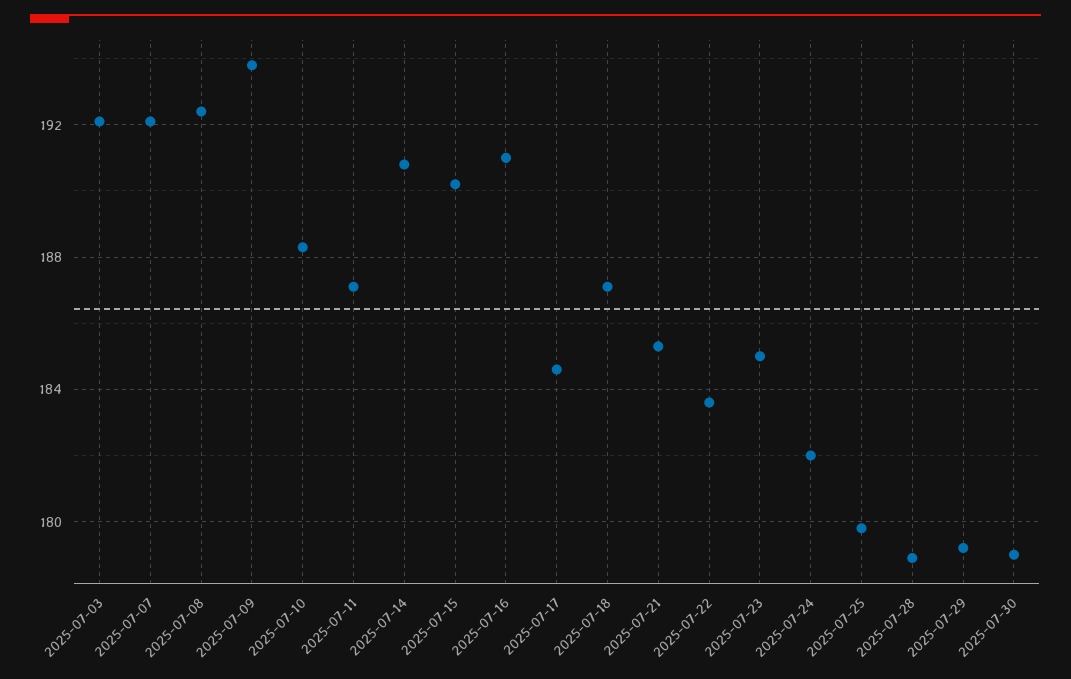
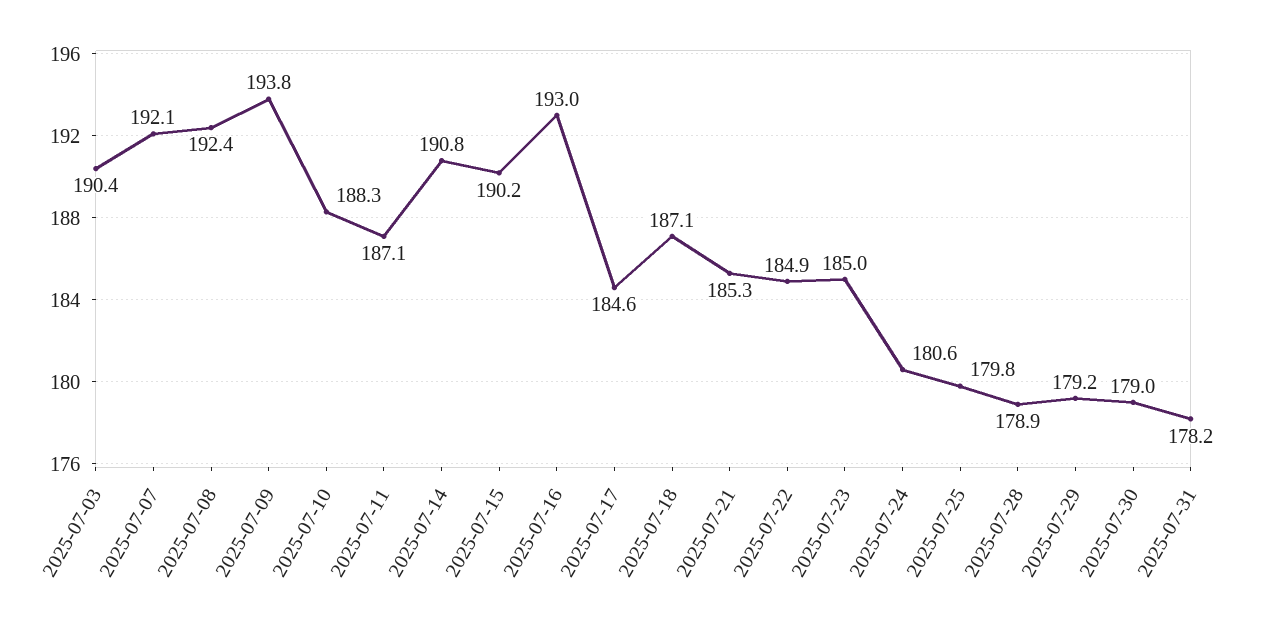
  {
-   "2025-07-03": 192,
+   "2025-07-03": 190.4,
    "2025-07-07": 192.1,
    "2025-07-08": 192.4,
    "2025-07-09": 193.8,
    "2025-07-10": 188.3,
    "2025-07-11": 187.1,
    "2025-07-14": 190.8,
    "2025-07-15": 190.2,
-   "2025-07-16": 191,
+   "2025-07-16": 193,
    "2025-07-17": 184.6,
    "2025-07-18": 187.1,
    "2025-07-21": 185.3,
-   "2025-07-22": 183.5,
+   "2025-07-22": 184.9,
    "2025-07-23": 185,
-   "2025-07-24": 182,
+   "2025-07-24": 180.6,
    "2025-07-25": 179.8,
    "2025-07-28": 178.9,
    "2025-07-29": 179.2,
-   "2025-07-30": 179
+   "2025-07-30": 179,
+   "2025-07-31": 178.2
  }

